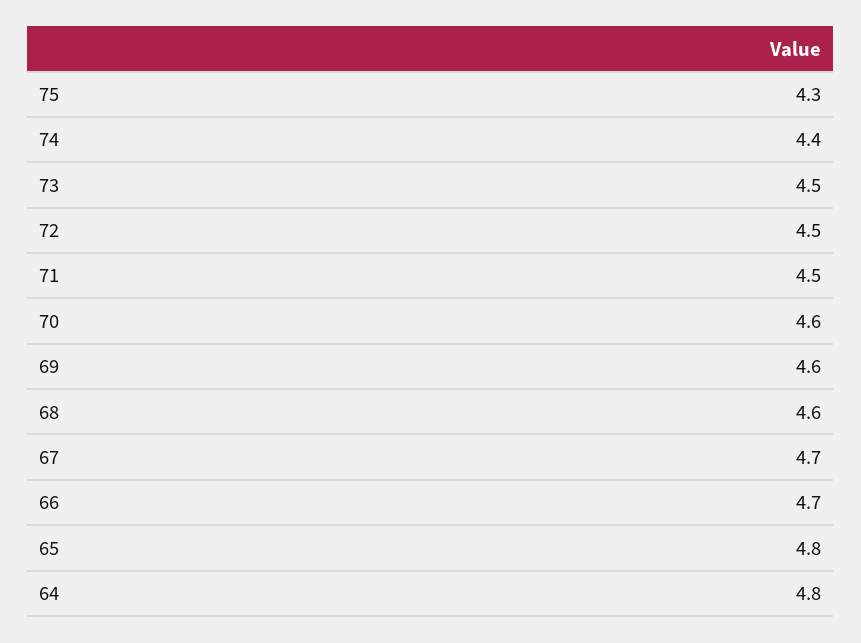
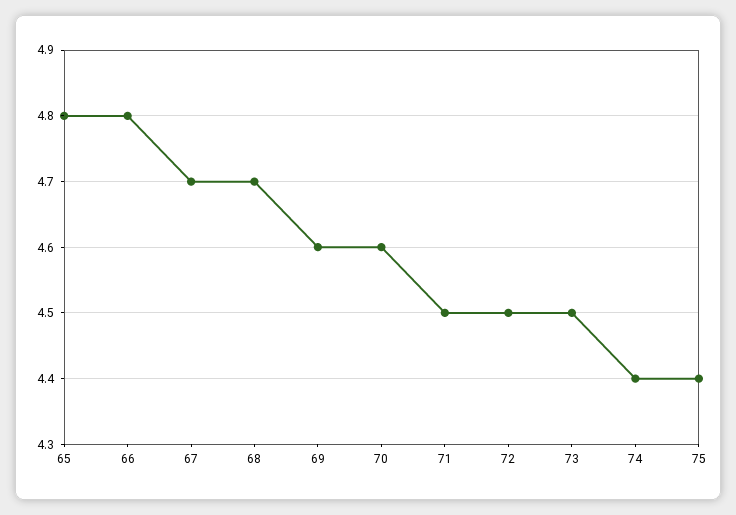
  {
-   "75": 4.3,
+   "75": 4.4,
    "74": 4.4,
    "73": 4.5,
    "72": 4.5,
    "71": 4.5,
    "70": 4.6,
    "69": 4.6,
-   "68": 4.6,
+   "68": 4.7,
    "67": 4.7,
-   "66": 4.7,
+   "66": 4.8,
-   "65": 4.8,
+   "65": 4.8
-   "64": 4.8
  }

